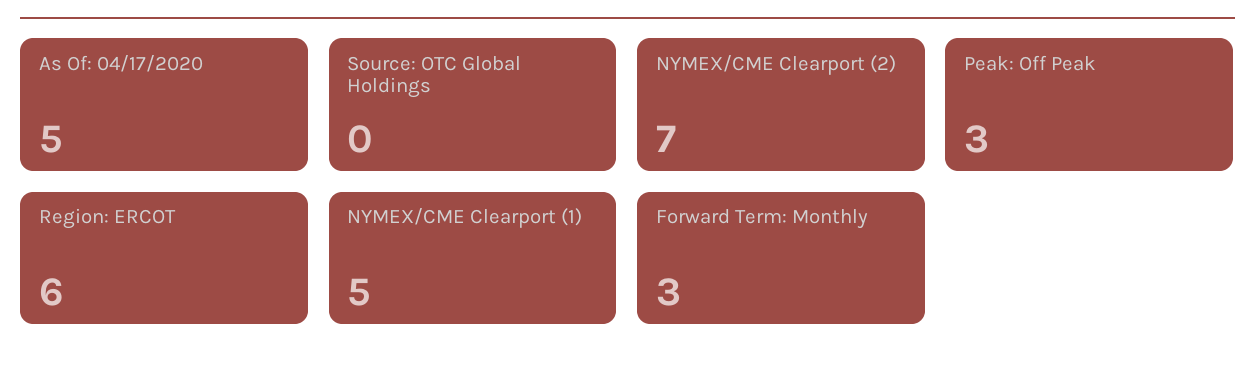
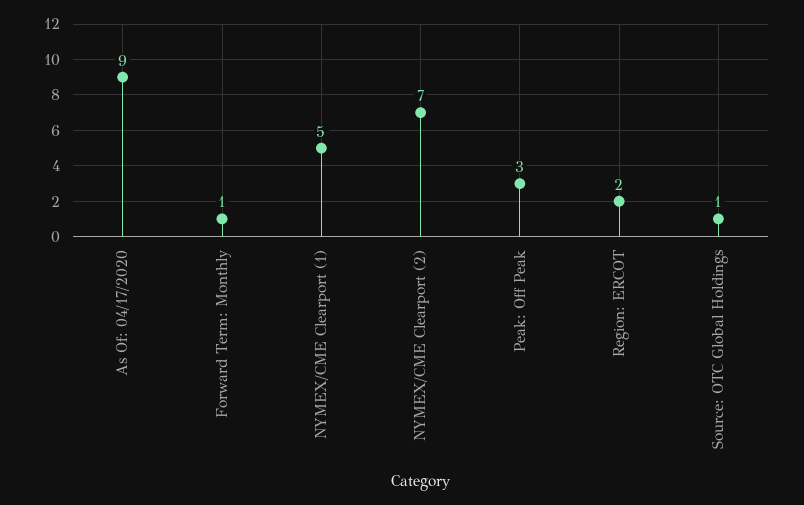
  {
-   "As Of: 04/17/2020": 5,
+   "As Of: 04/17/2020": 9,
-   "Source: OTC Global Holdings": 0,
+   "Source: OTC Global Holdings": 1,
    "NYMEX/CME Clearport (2)": 7,
    "Peak: Off Peak": 3,
-   "Region: ERCOT": 6,
+   "Region: ERCOT": 2,
    "NYMEX/CME Clearport (1)": 5,
-   "Forward Term: Monthly": 3
+   "Forward Term: Monthly": 1
  }

